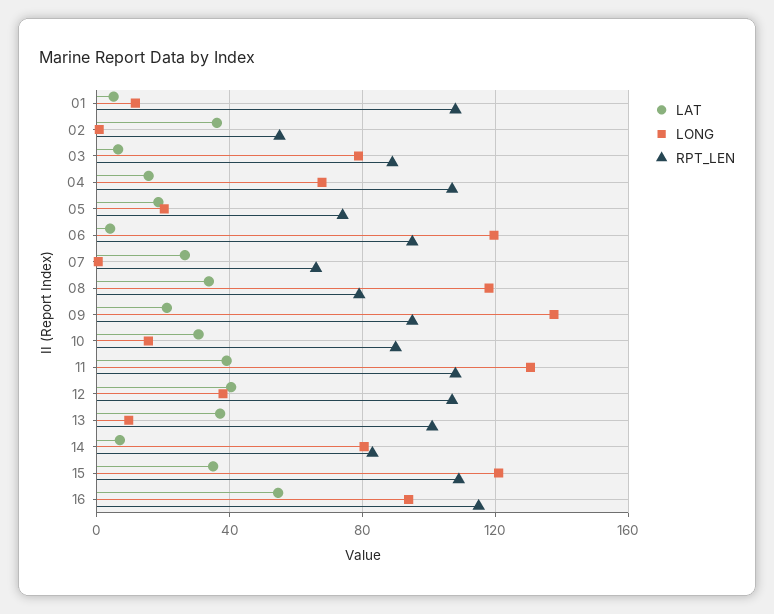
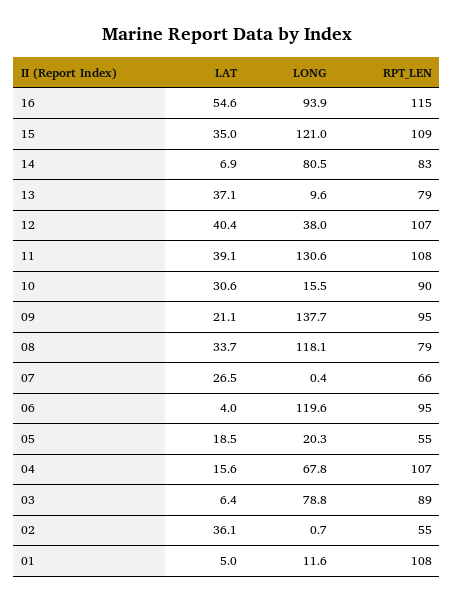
  {
    "LAT": {
      "01": 5,
      "02": 36.1,
      "03": 6.4,
      "04": 15.6,
      "05": 18.5,
      "06": 4,
      "07": 26.5,
      "08": 33.7,
      "09": 21.1,
      "10": 30.6,
      "11": 39.1,
      "12": 40.4,
      "13": 37.1,
      "14": 6.9,
      "15": 35,
      "16": 54.6
    },
    "LONG": {
      "01": 11.6,
      "02": 0.7,
      "03": 78.8,
      "04": 67.8,
      "05": 20.3,
      "06": 119.6,
      "07": 0.4,
      "08": 118.1,
      "09": 137.7,
      "10": 15.5,
      "11": 130.6,
      "12": 38,
      "13": 9.6,
      "14": 80.5,
      "15": 121,
      "16": 93.9
    },
    "RPT_LEN": {
      "01": 108,
      "02": 55,
      "03": 89,
      "04": 107,
-     "05": 75,
+     "05": 55,
      "06": 95,
      "07": 66,
      "08": 79,
      "09": 95,
      "10": 90,
      "11": 108,
      "12": 107,
-     "13": 100,
+     "13": 79,
      "14": 83,
      "15": 109,
      "16": 115
    }
  }

